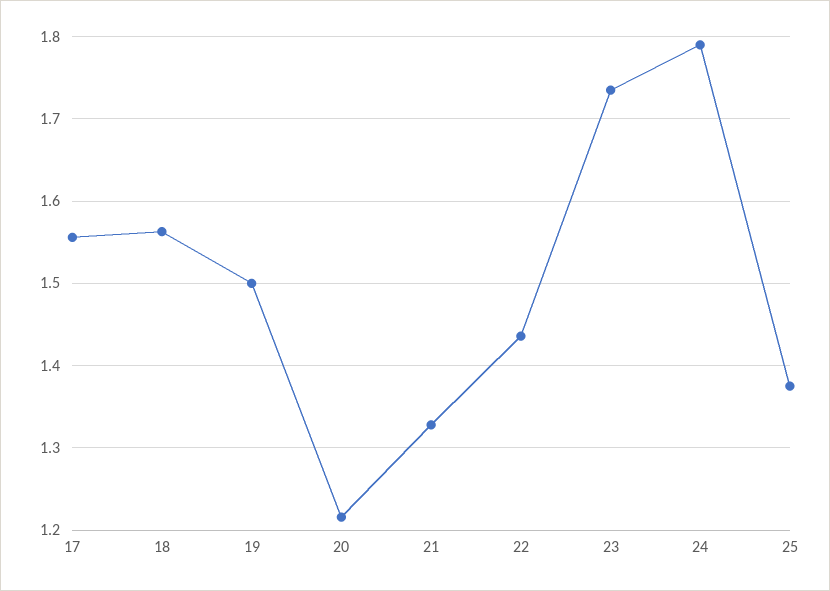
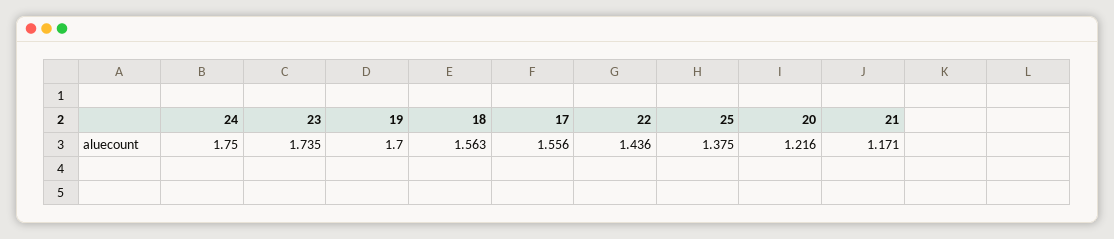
  {
    "17": 1.556,
    "18": 1.563,
-   "19": 1.5,
+   "19": 1.7,
    "20": 1.216,
-   "21": 1.33,
+   "21": 1.171,
    "22": 1.436,
    "23": 1.735,
-   "24": 1.79,
+   "24": 1.75,
    "25": 1.375
  }

